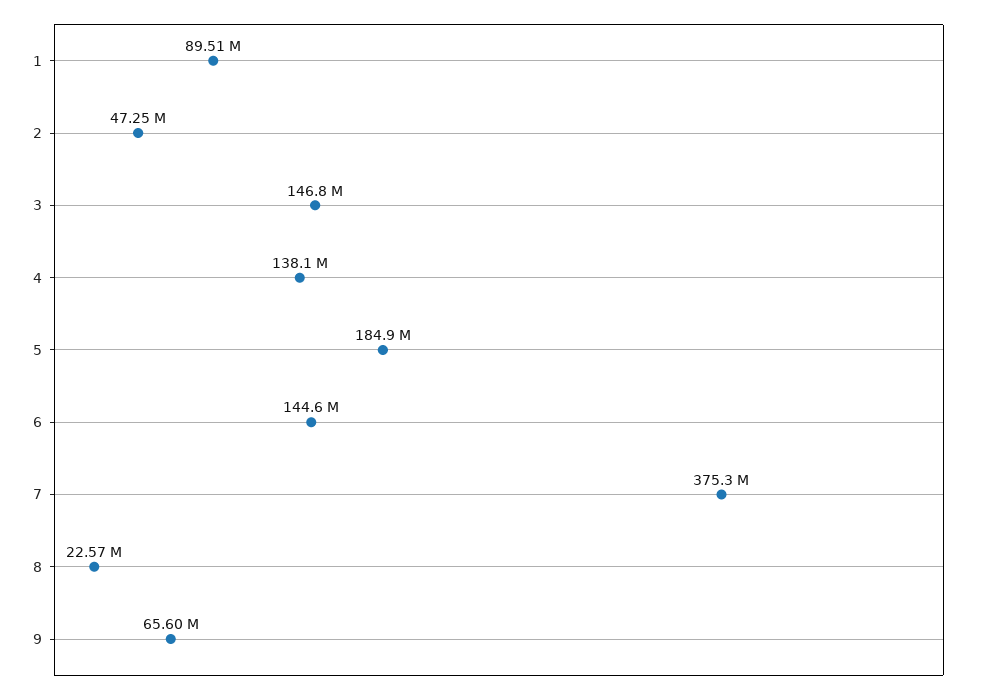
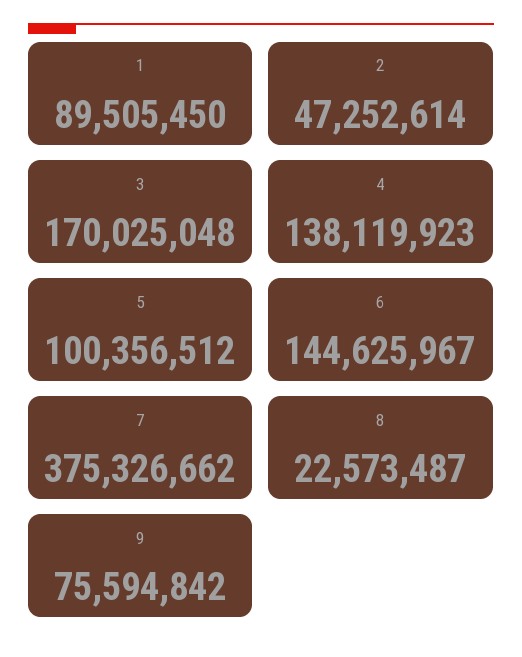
  {
    "1": 89505450,
    "2": 47252614,
-   "3": 146800000,
+   "3": 170025048,
    "4": 138119923,
-   "5": 184900000,
+   "5": 100356512,
    "6": 144625967,
    "7": 375326662,
    "8": 22573487,
-   "9": 65600000
+   "9": 75594842
  }

